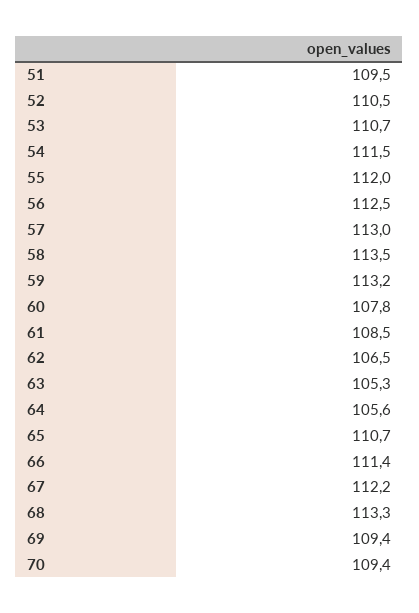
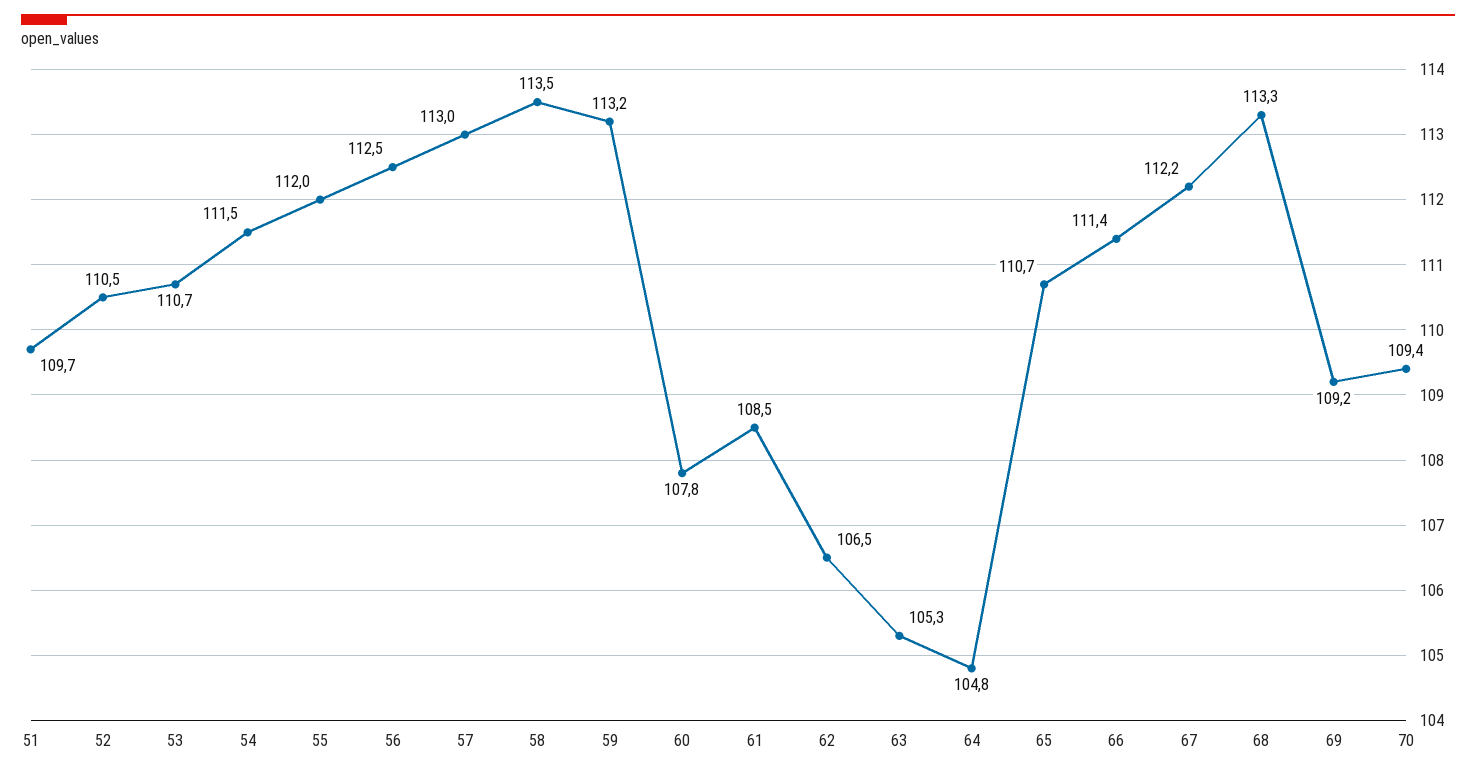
  {
-   "51": 109.5,
+   "51": 109.7,
    "52": 110.5,
    "53": 110.7,
    "54": 111.5,
    "55": 112,
    "56": 112.5,
    "57": 113,
    "58": 113.5,
    "59": 113.2,
    "60": 107.8,
    "61": 108.5,
    "62": 106.5,
    "63": 105.3,
-   "64": 105.6,
+   "64": 104.8,
    "65": 110.7,
    "66": 111.4,
    "67": 112.2,
    "68": 113.3,
-   "69": 109.4,
+   "69": 109.2,
    "70": 109.4
  }

